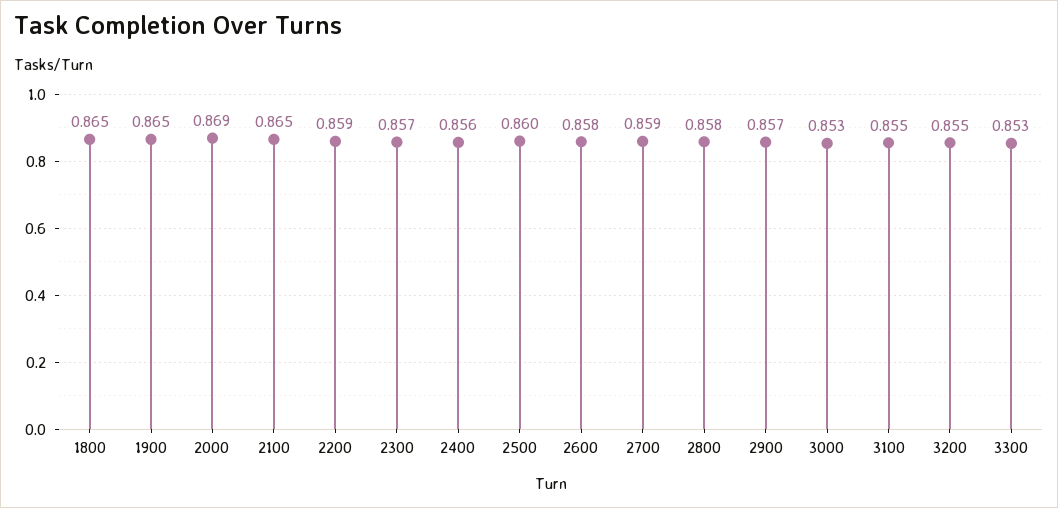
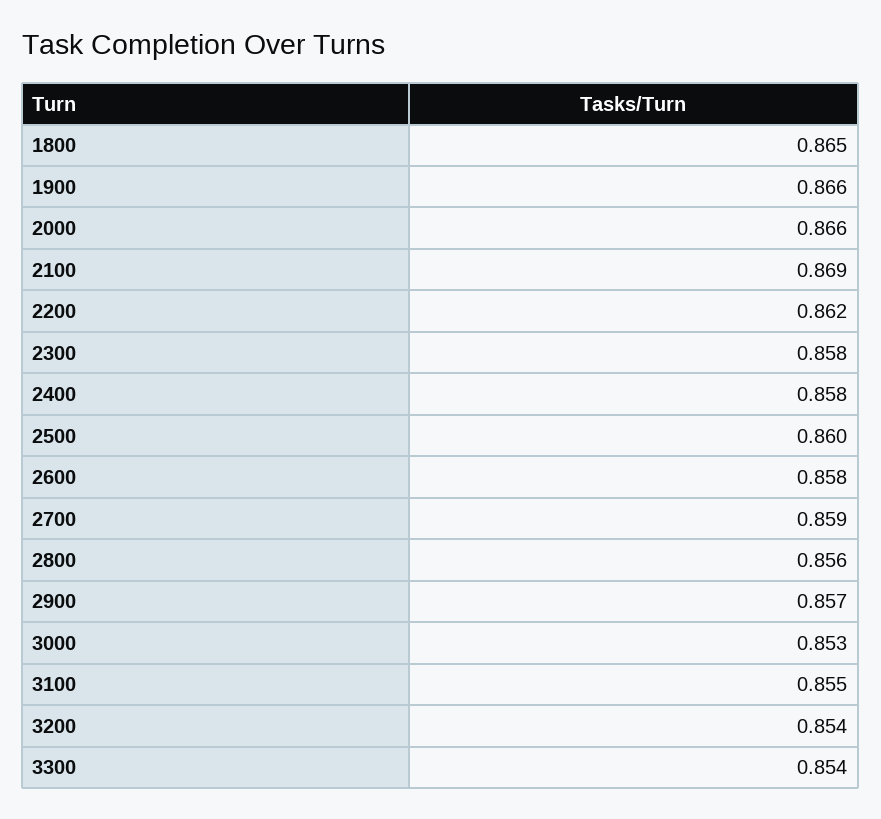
  {
    "1800": 0.865,
-   "1900": 0.865,
+   "1900": 0.866,
-   "2000": 0.869,
+   "2000": 0.866,
-   "2100": 0.865,
+   "2100": 0.869,
-   "2200": 0.859,
+   "2200": 0.862,
-   "2300": 0.857,
+   "2300": 0.858,
-   "2400": 0.856,
+   "2400": 0.858,
    "2500": 0.86,
    "2600": 0.858,
    "2700": 0.859,
-   "2800": 0.858,
+   "2800": 0.856,
    "2900": 0.857,
    "3000": 0.853,
    "3100": 0.855,
-   "3200": 0.855,
+   "3200": 0.854,
-   "3300": 0.853
+   "3300": 0.854
  }

